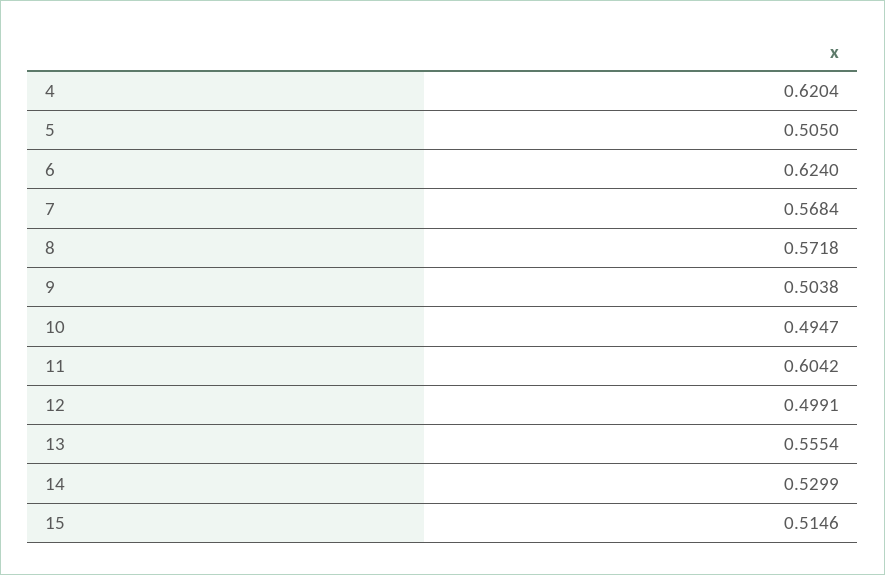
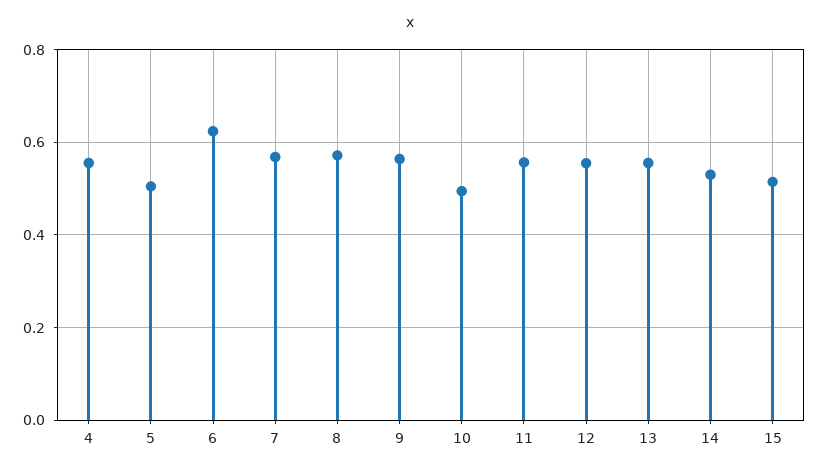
  {
-   "4": 0.6204,
+   "4": 0.56,
    "5": 0.505,
    "6": 0.624,
    "7": 0.5684,
    "8": 0.5718,
-   "9": 0.5038,
+   "9": 0.56,
    "10": 0.4947,
-   "11": 0.6042,
+   "11": 0.56,
-   "12": 0.4991,
+   "12": 0.56,
    "13": 0.5554,
    "14": 0.5299,
    "15": 0.5146
  }

